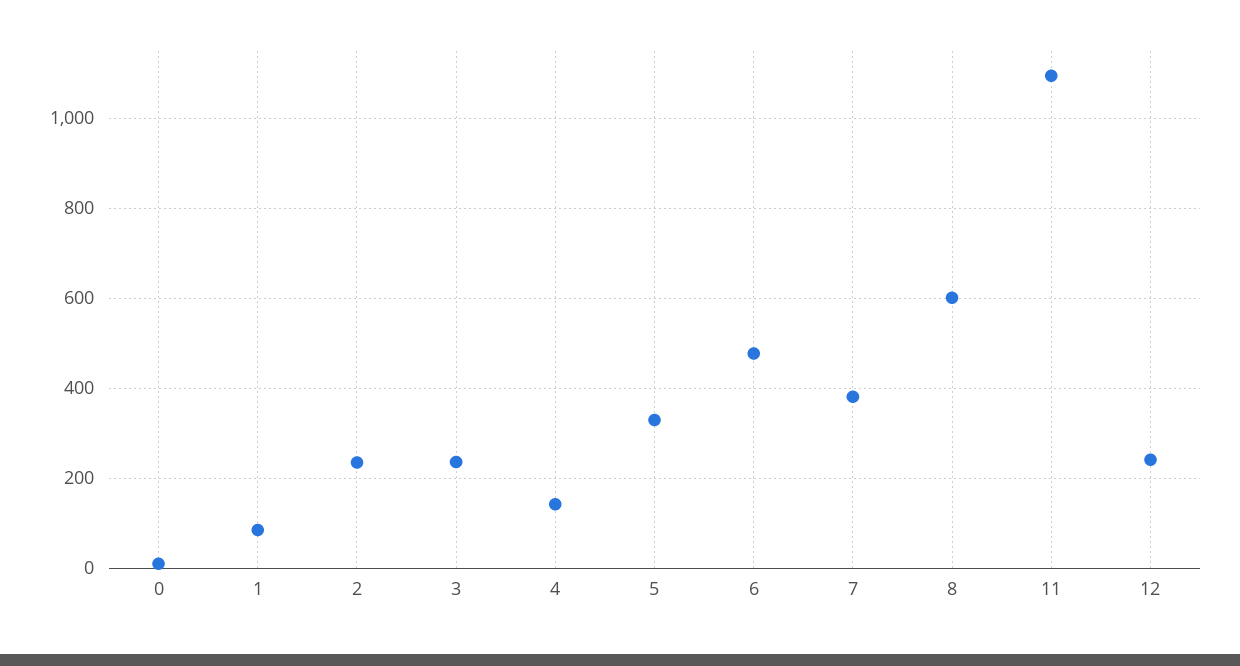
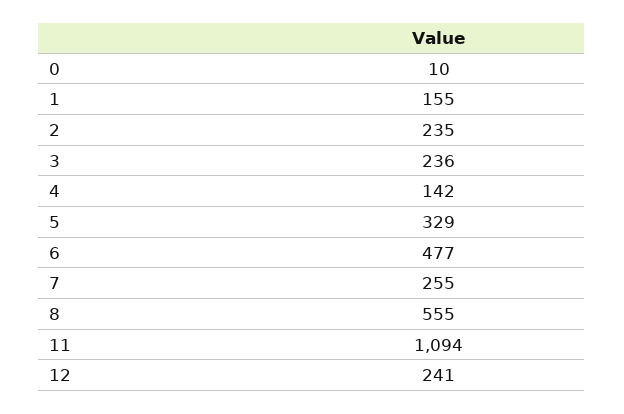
  {
    "0": 10,
-   "1": 80,
+   "1": 155,
    "2": 235,
    "3": 236,
    "4": 142,
    "5": 329,
    "6": 477,
-   "7": 380,
+   "7": 255,
-   "8": 600,
+   "8": 555,
    "11": 1094,
    "12": 241
  }

